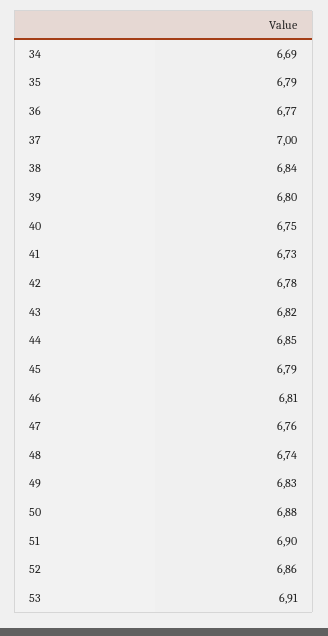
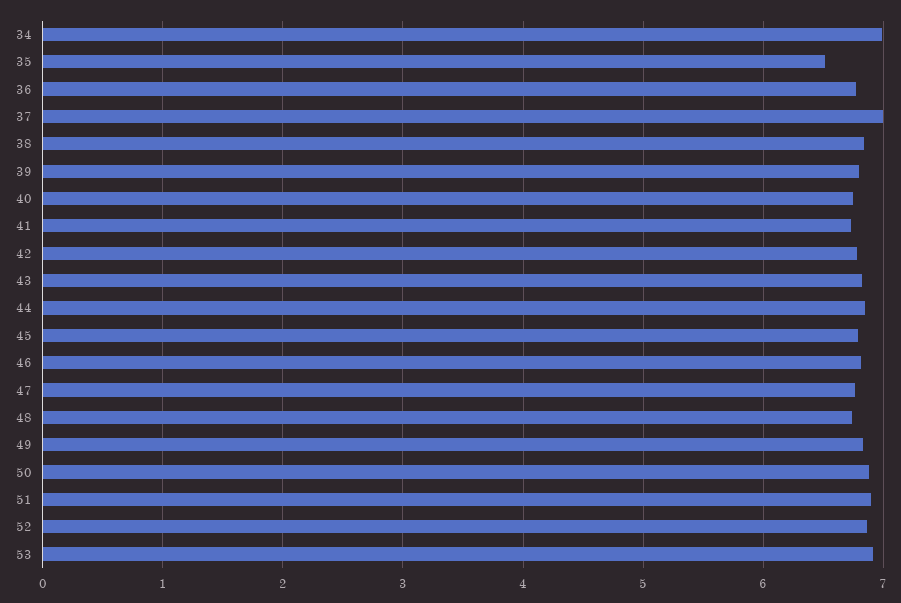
  {
-   "34": 6.69,
+   "34": 7,
-   "35": 6.79,
+   "35": 6.5,
    "36": 6.77,
    "37": 7,
    "38": 6.84,
    "39": 6.8,
    "40": 6.75,
    "41": 6.73,
    "42": 6.78,
    "43": 6.82,
    "44": 6.85,
    "45": 6.79,
    "46": 6.81,
    "47": 6.76,
    "48": 6.74,
    "49": 6.83,
    "50": 6.88,
    "51": 6.9,
    "52": 6.86,
    "53": 6.91
  }

